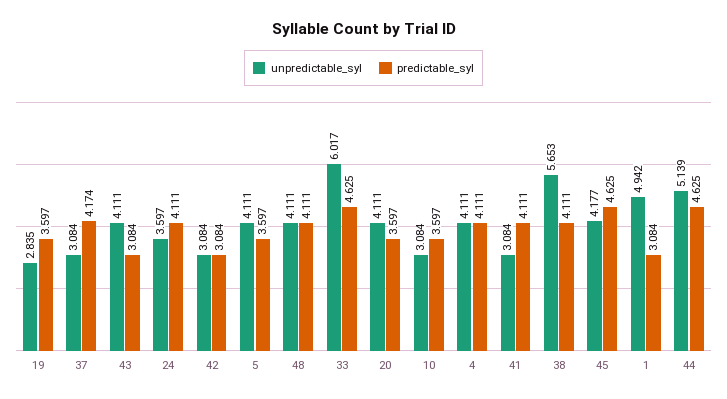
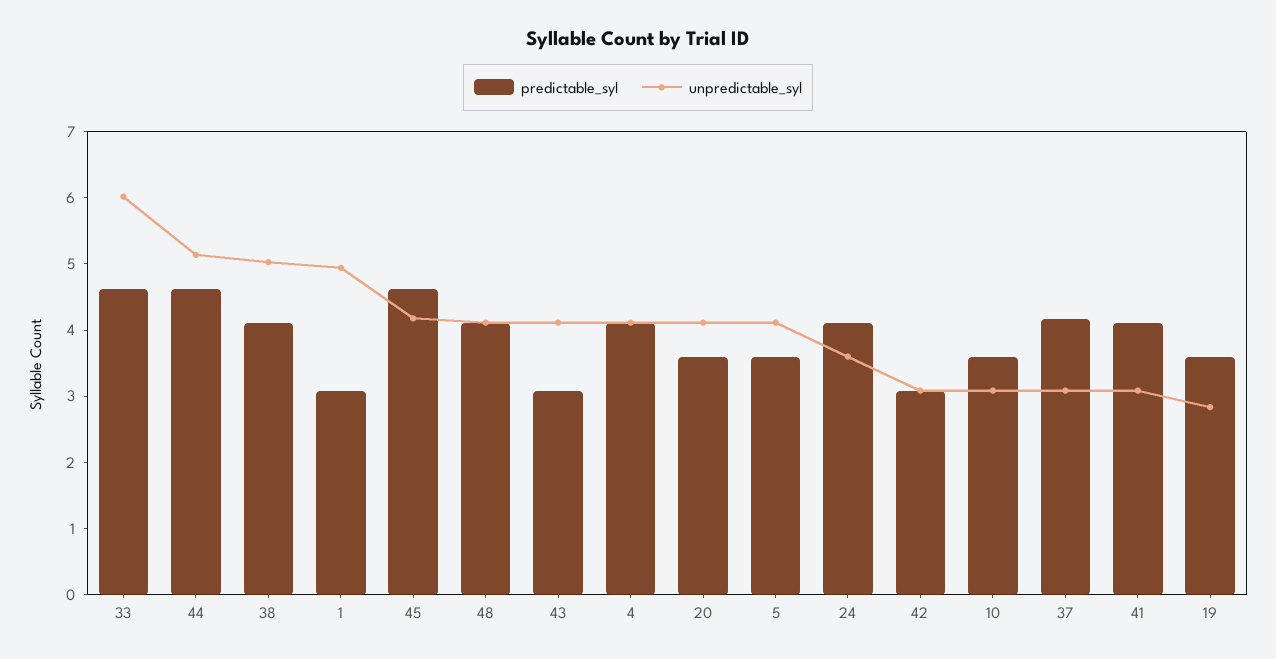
  {
    "unpredictable_syl": {
      "19": 2.835,
      "37": 3.084,
      "43": 4.111,
      "24": 3.597,
      "42": 3.084,
      "5": 4.111,
      "48": 4.111,
      "33": 6.017,
      "20": 4.111,
      "10": 3.084,
      "4": 4.111,
      "41": 3.084,
-     "38": 5.653,
+     "38": 5,
      "45": 4.177,
      "1": 4.942,
      "44": 5.139
    },
    "predictable_syl": {
      "19": 3.597,
      "37": 4.174,
      "43": 3.084,
      "24": 4.111,
      "42": 3.084,
      "5": 3.597,
      "48": 4.111,
      "33": 4.625,
      "20": 3.597,
      "10": 3.597,
      "4": 4.111,
      "41": 4.111,
      "38": 4.111,
      "45": 4.625,
      "1": 3.084,
      "44": 4.625
    }
  }

